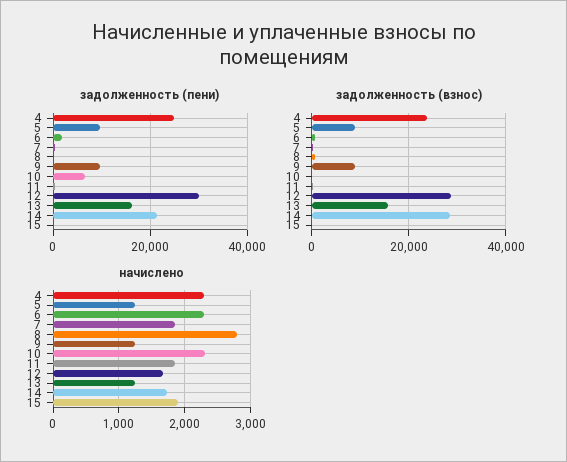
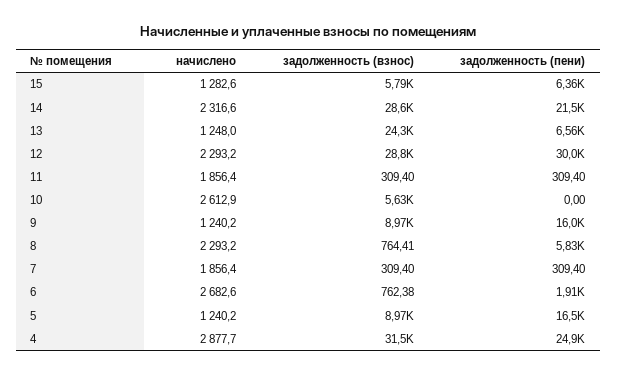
  {
    "задолженность (пени)": {
      "4": 24900,
-     "5": 10000,
+     "5": 16500,
      "6": 1910,
      "7": 309.4,
-     "8": 0,
+     "8": 5830,
-     "9": 10000,
+     "9": 16000,
-     "10": 6000,
+     "10": 0,
      "11": 309.4,
      "12": 30000,
-     "13": 16000,
+     "13": 6560,
      "14": 21500,
-     "15": 0
+     "15": 6360
    },
    "задолженность (взнос)": {
-     "4": 24000,
+     "4": 31500,
      "5": 8970,
      "6": 762.38,
      "7": 309.4,
      "8": 764.41,
      "9": 8970,
-     "10": 0,
+     "10": 5630,
      "11": 309.4,
      "12": 28800,
-     "13": 16000,
+     "13": 24300,
      "14": 28600,
-     "15": 0
+     "15": 5790
    },
    "начислено": {
-     "4": 2300,
+     "4": 2877.7,
      "5": 1240.2,
-     "6": 2300,
+     "6": 2682.6,
      "7": 1856.4,
-     "8": 2800,
+     "8": 2293.2,
      "9": 1240.2,
-     "10": 2300,
+     "10": 2612.9,
      "11": 1856.4,
-     "12": 1700,
+     "12": 2293.2,
      "13": 1248,
-     "14": 1700,
+     "14": 2316.6,
-     "15": 1900
+     "15": 1282.6
    }
  }

